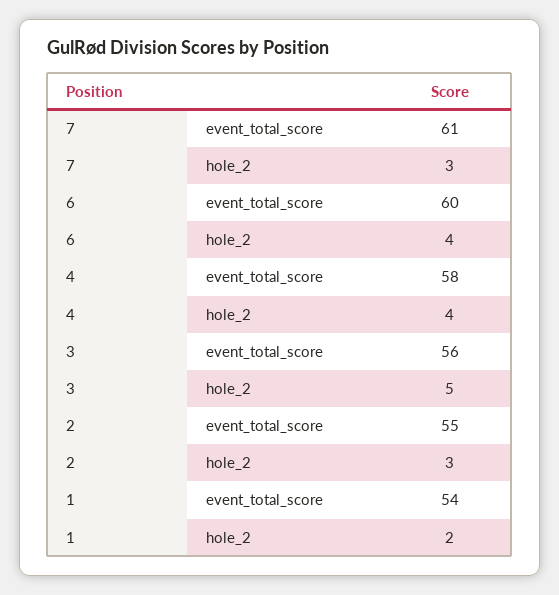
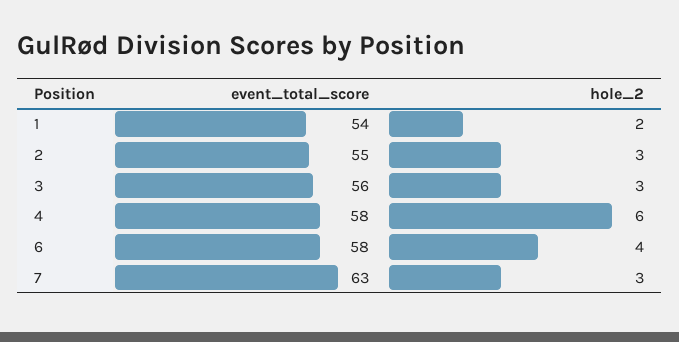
  {
    "7": {
-     "event_total_score": 61,
+     "event_total_score": 63,
      "hole_2": 3
    },
    "6": {
-     "event_total_score": 60,
+     "event_total_score": 58,
      "hole_2": 4
    },
    "4": {
      "event_total_score": 58,
-     "hole_2": 4
+     "hole_2": 6
    },
    "3": {
      "event_total_score": 56,
-     "hole_2": 5
+     "hole_2": 3
    },
    "2": {
      "event_total_score": 55,
      "hole_2": 3
    },
    "1": {
      "event_total_score": 54,
      "hole_2": 2
    }
  }

